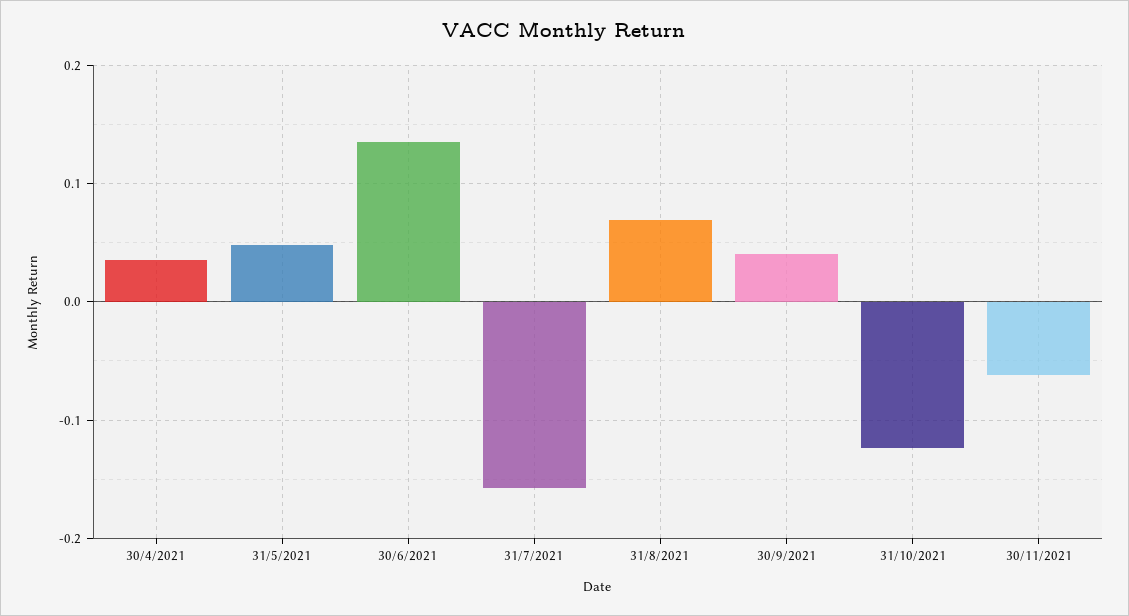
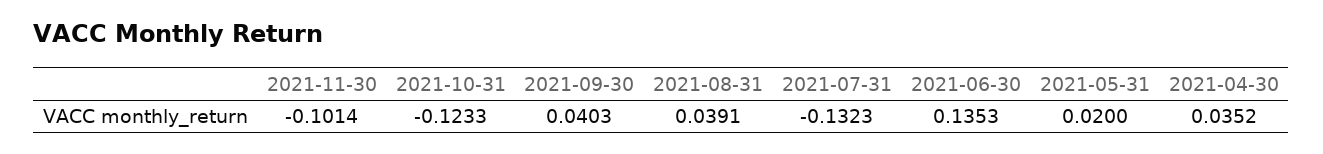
  {
    "30/4/2021": 0.0352,
-   "31/5/2021": 0.05,
+   "31/5/2021": 0.02,
    "30/6/2021": 0.1353,
-   "31/7/2021": -0.16,
+   "31/7/2021": -0.1323,
-   "31/8/2021": 0.07,
+   "31/8/2021": 0.0391,
    "30/9/2021": 0.0403,
    "31/10/2021": -0.1233,
-   "30/11/2021": -0.06
+   "30/11/2021": -0.1014
  }

